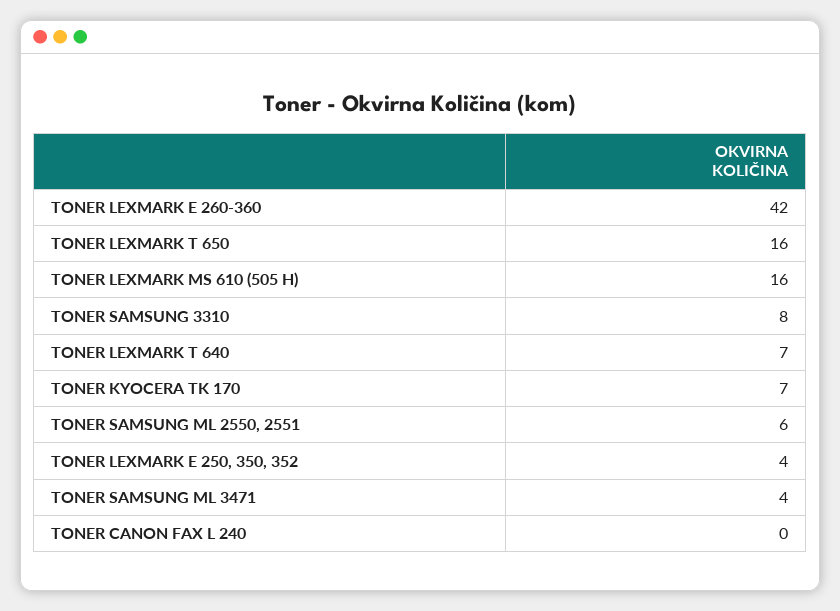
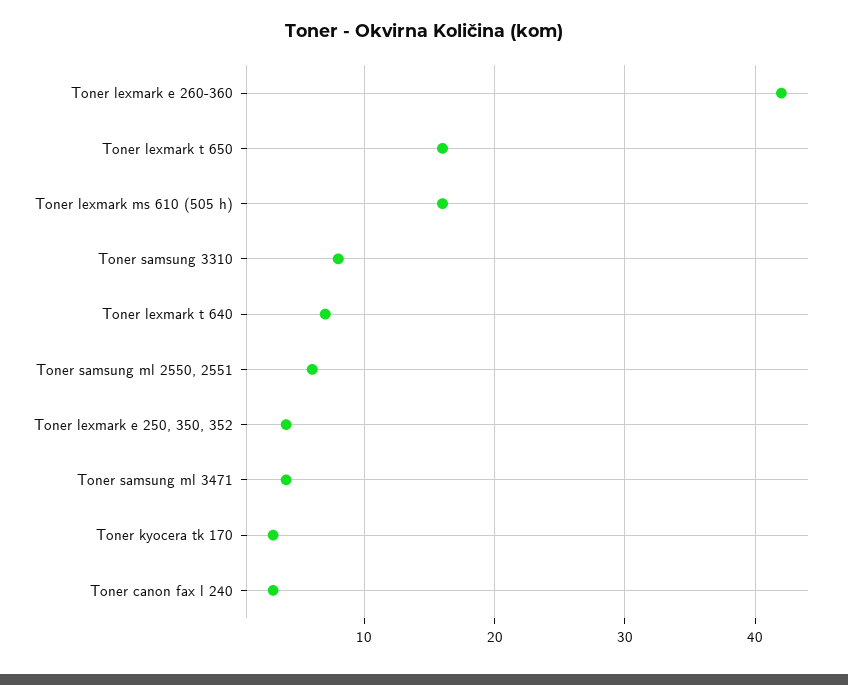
  {
    "TONER LEXMARK E 260-360": 42,
    "TONER LEXMARK T 650": 16,
    "TONER LEXMARK MS 610 (505 H)": 16,
    "TONER SAMSUNG 3310": 8,
    "TONER LEXMARK T 640": 7,
-   "TONER KYOCERA TK 170": 7,
+   "TONER KYOCERA TK 170": 3,
    "TONER SAMSUNG ML 2550, 2551": 6,
    "TONER LEXMARK E 250, 350, 352": 4,
    "TONER SAMSUNG ML 3471": 4,
-   "TONER CANON FAX L 240": 0
+   "TONER CANON FAX L 240": 3
  }

